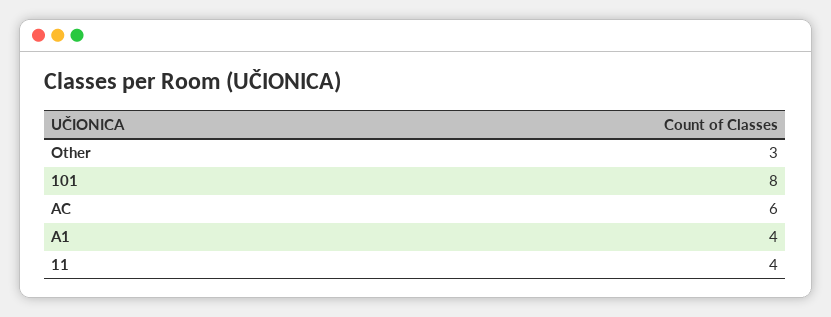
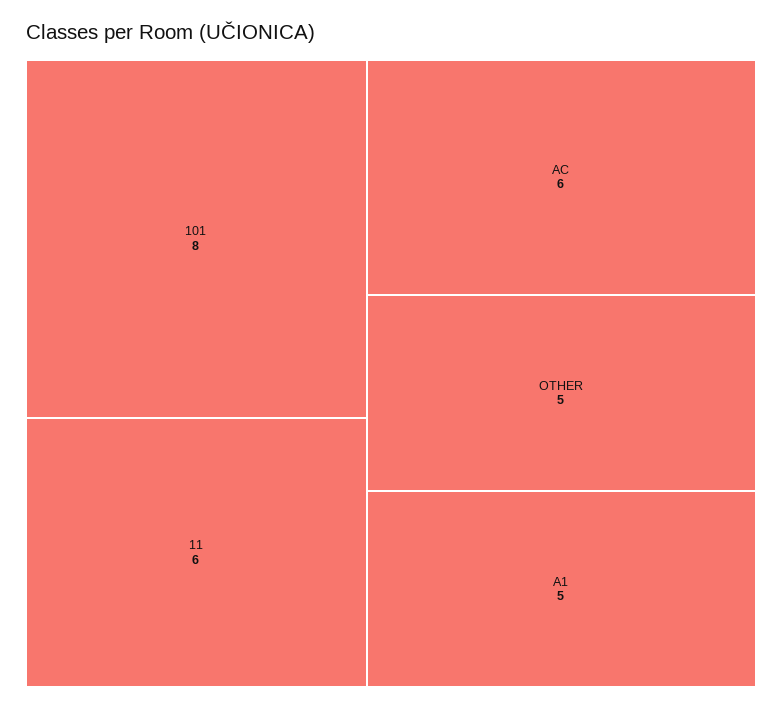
  {
-   "Other": 3,
+   "Other": 5,
    "101": 8,
    "AC": 6,
-   "A1": 4,
+   "A1": 5,
-   "11": 4
+   "11": 6
  }

